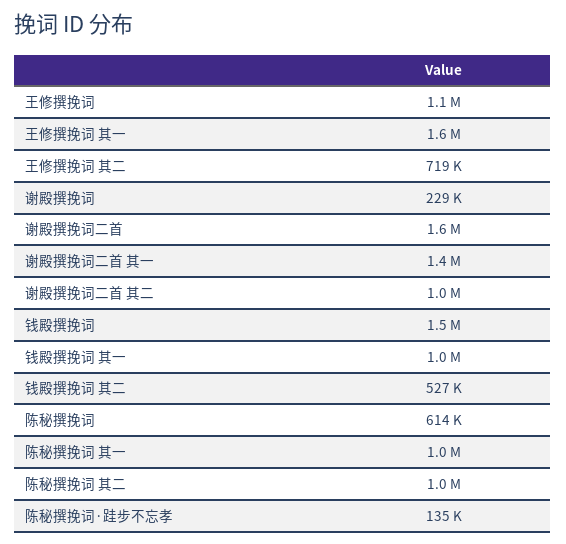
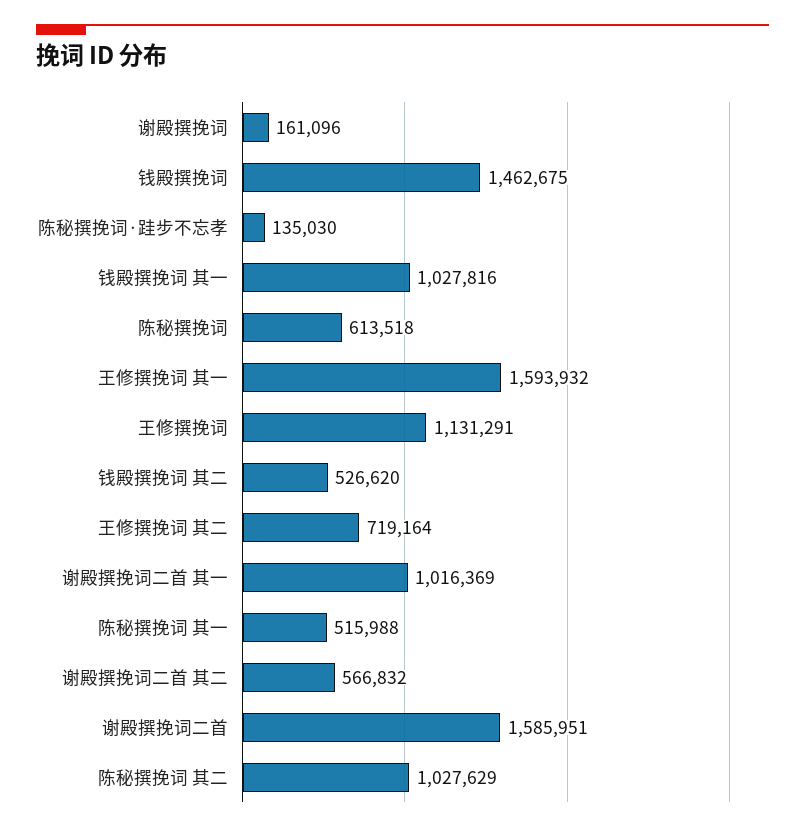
  {
    "王修撰挽词": 1131291,
    "王修撰挽词 其一": 1593932,
    "王修撰挽词 其二": 719164,
-   "谢殿撰挽词": 229000,
+   "谢殿撰挽词": 161096,
    "谢殿撰挽词二首": 1585951,
-   "谢殿撰挽词二首 其一": 1400000,
+   "谢殿撰挽词二首 其一": 1016369,
-   "谢殿撰挽词二首 其二": 1000000,
+   "谢殿撰挽词二首 其二": 566832,
    "钱殿撰挽词": 1462675,
    "钱殿撰挽词 其一": 1027816,
    "钱殿撰挽词 其二": 526620,
    "陈秘撰挽词": 613518,
-   "陈秘撰挽词 其一": 1000000,
+   "陈秘撰挽词 其一": 515988,
    "陈秘撰挽词 其二": 1027629,
    "陈秘撰挽词·跬步不忘孝": 135030
  }

